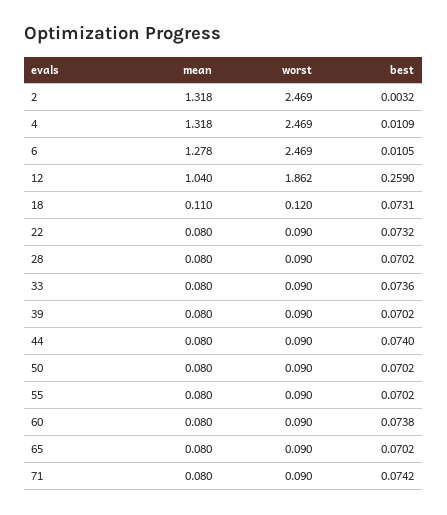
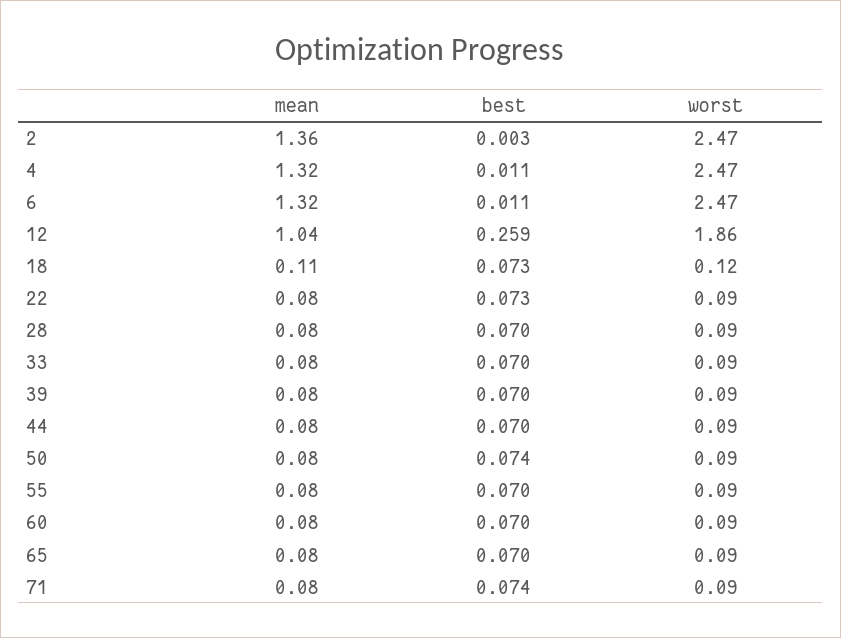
  {
    "mean": {
-     "2": 1.318,
+     "2": 1.36,
      "4": 1.318,
-     "6": 1.278,
+     "6": 1.32,
      "12": 1.04,
      "18": 0.11,
      "22": 0.08,
      "28": 0.08,
      "33": 0.08,
      "39": 0.08,
      "44": 0.08,
      "50": 0.08,
      "55": 0.08,
      "60": 0.08,
      "65": 0.08,
      "71": 0.08
    },
    "worst": {
      "2": 2.469,
      "4": 2.469,
      "6": 2.469,
      "12": 1.862,
      "18": 0.12,
      "22": 0.09,
      "28": 0.09,
      "33": 0.09,
      "39": 0.09,
      "44": 0.09,
      "50": 0.09,
      "55": 0.09,
      "60": 0.09,
      "65": 0.09,
      "71": 0.09
    },
    "best": {
      "2": 0.0032,
      "4": 0.0109,
      "6": 0.0105,
      "12": 0.259,
      "18": 0.0731,
      "22": 0.0732,
      "28": 0.0702,
-     "33": 0.0736,
+     "33": 0.07,
      "39": 0.0702,
-     "44": 0.074,
+     "44": 0.07,
-     "50": 0.0702,
+     "50": 0.074,
      "55": 0.0702,
-     "60": 0.0738,
+     "60": 0.07,
      "65": 0.0702,
      "71": 0.0742
    }
  }

